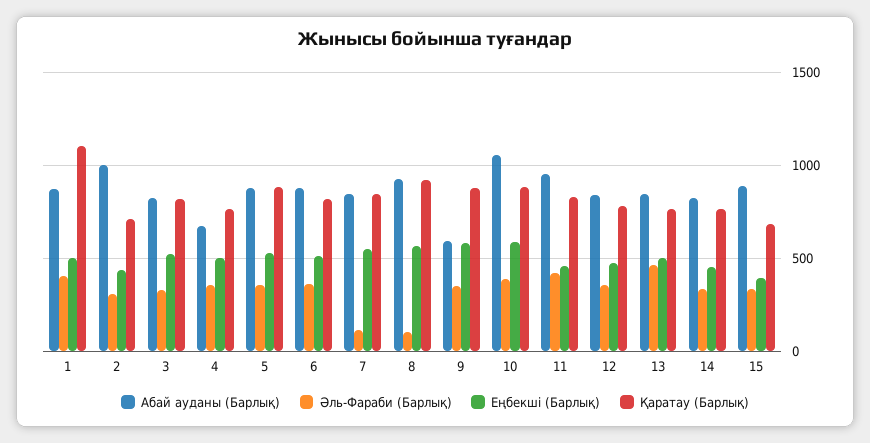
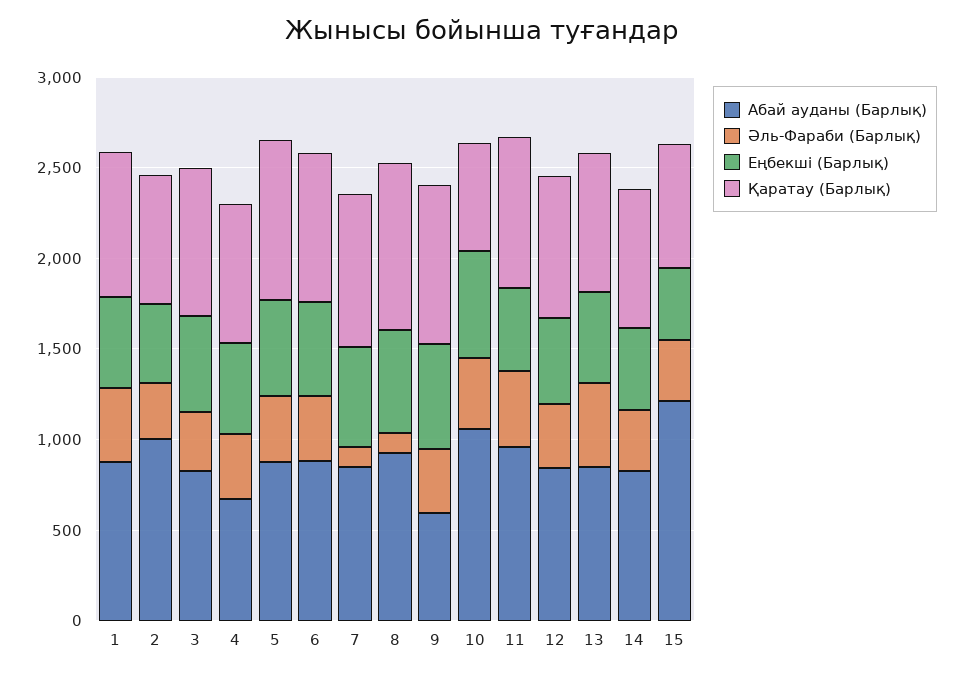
  {
    "Абай ауданы (Барлық)": {
      "1": 900,
      "2": 1000,
      "3": 800,
      "4": 650,
      "5": 900,
      "6": 900,
      "7": 850,
      "8": 950,
      "9": 600,
      "10": 1050,
      "11": 950,
      "12": 850,
      "13": 850,
      "14": 850,
-     "15": 900
+     "15": 1200
    },
    "Әль-Фараби (Барлық)": {
      "1": 400,
      "2": 300,
      "3": 350,
      "4": 350,
      "5": 350,
      "6": 350,
      "7": 100,
      "8": 100,
      "9": 350,
      "10": 400,
      "11": 400,
      "12": 350,
      "13": 450,
      "14": 350,
      "15": 350
    },
    "Еңбекші (Барлық)": {
      "1": 500,
      "2": 450,
      "3": 550,
      "4": 500,
      "5": 550,
      "6": 500,
      "7": 550,
      "8": 550,
      "9": 600,
      "10": 600,
      "11": 450,
      "12": 500,
      "13": 500,
      "14": 450,
      "15": 400
    },
    "Қаратау (Барлық)": {
-     "1": 1100,
+     "1": 800,
      "2": 700,
      "3": 800,
      "4": 750,
      "5": 900,
      "6": 800,
      "7": 850,
      "8": 900,
      "9": 900,
-     "10": 900,
+     "10": 600,
      "11": 850,
      "12": 800,
      "13": 750,
      "14": 750,
      "15": 700
    }
  }

